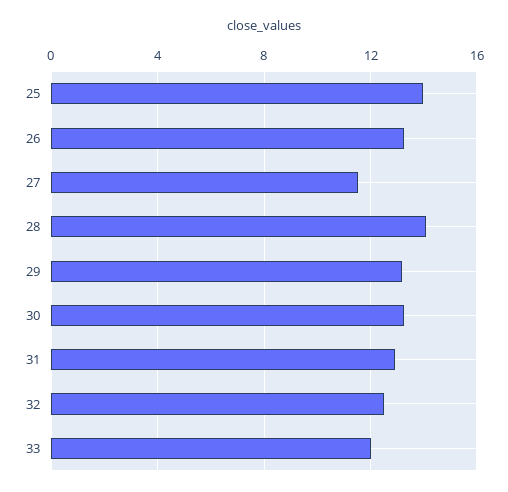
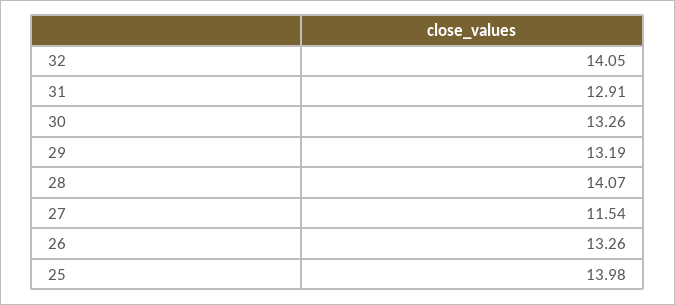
  {
    "25": 13.98,
    "26": 13.26,
    "27": 11.54,
    "28": 14.07,
    "29": 13.19,
    "30": 13.26,
    "31": 12.91,
-   "32": 12.5,
+   "32": 14.05
-   "33": 12
  }

